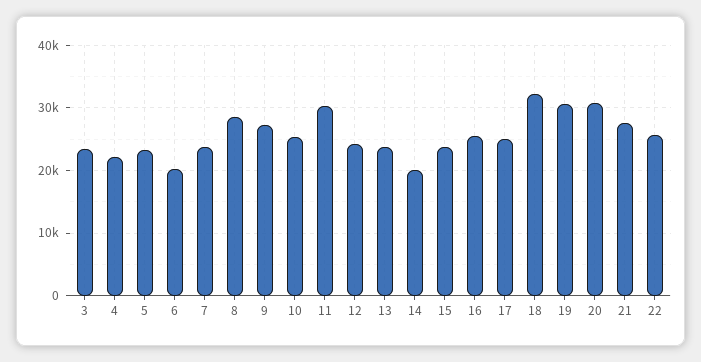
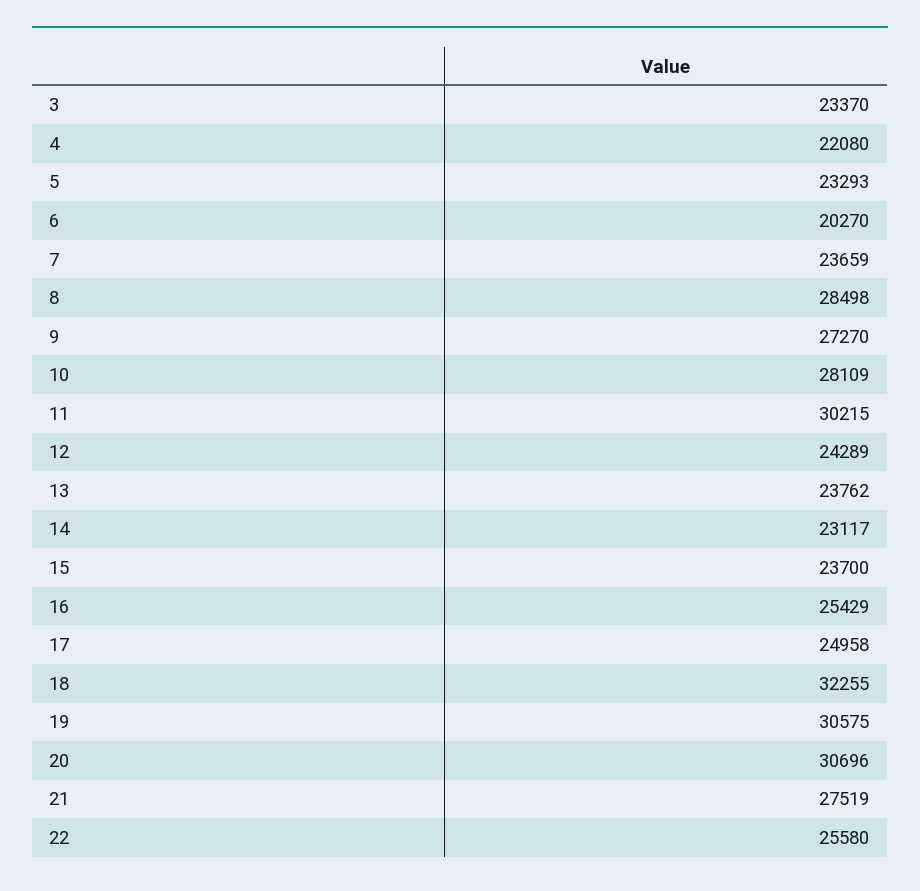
  {
    "3": 23370,
    "4": 22080,
    "5": 23293,
    "6": 20270,
    "7": 23659,
    "8": 28498,
    "9": 27270,
-   "10": 25000,
+   "10": 28109,
    "11": 30215,
    "12": 24289,
    "13": 23762,
-   "14": 20000,
+   "14": 23117,
    "15": 23700,
    "16": 25429,
    "17": 24958,
    "18": 32255,
    "19": 30575,
    "20": 30696,
    "21": 27519,
    "22": 25580
  }

